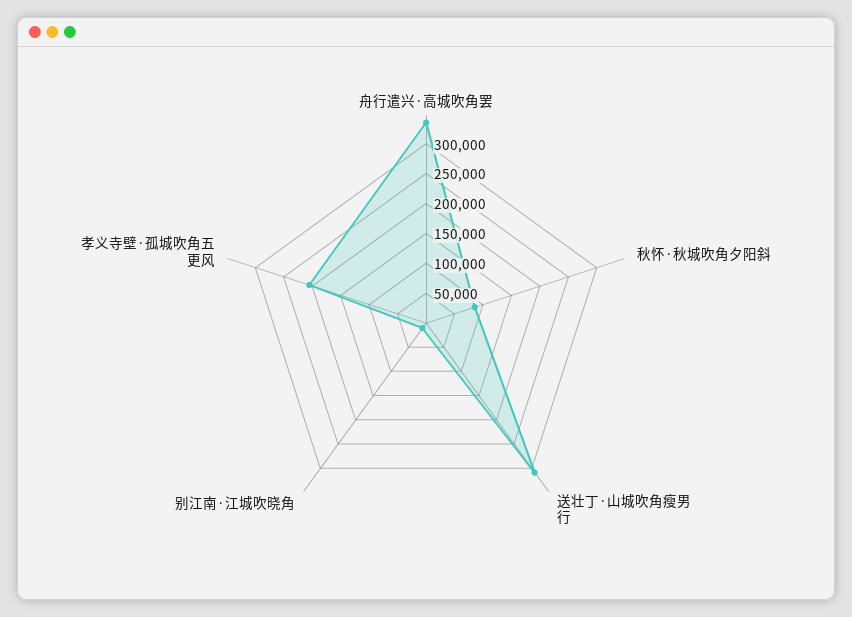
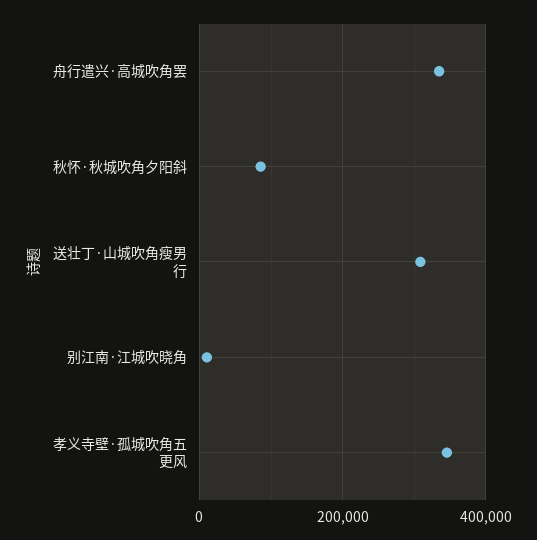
  {
    "舟行遣兴·高城吹角罢": 340000,
    "秋怀·秋城吹角夕阳斜": 80000,
    "送壮丁·山城吹角瘦男行": 300000,
    "别江南·江城吹晓角": 20000,
-   "孝义寺壁·孤城吹角五更风": 200000
+   "孝义寺壁·孤城吹角五更风": 340000
  }

